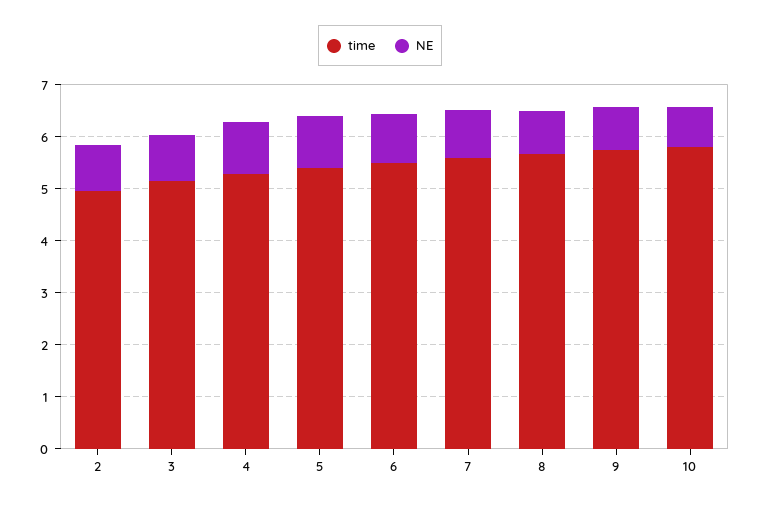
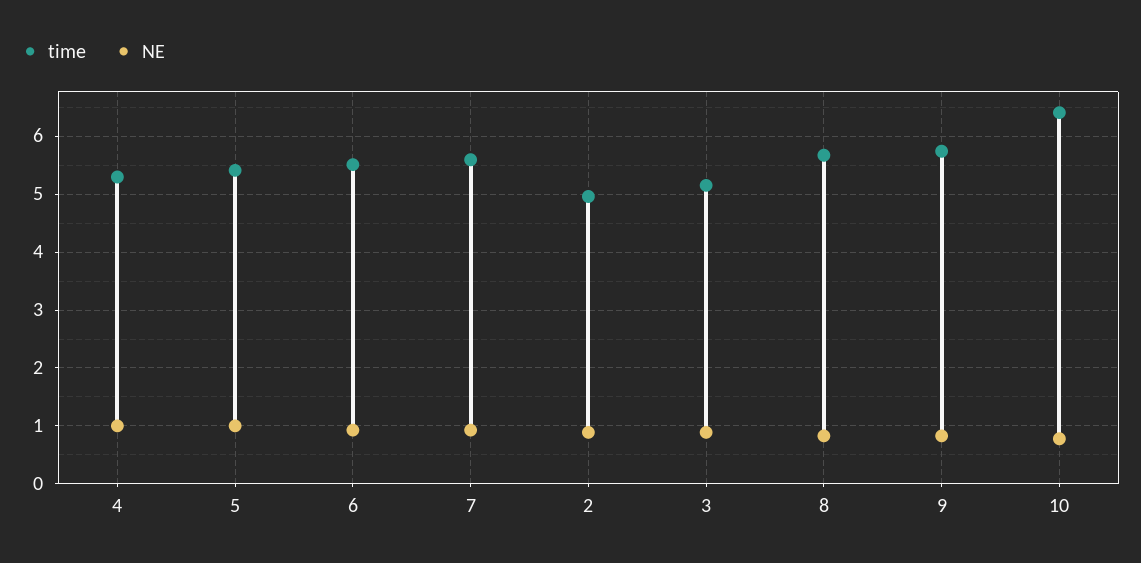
  {
    "time": {
      "2": 5,
      "3": 5.2,
      "4": 5.2,
      "5": 5.4,
      "6": 5.6,
      "7": 5.6,
      "8": 5.6,
      "9": 5.8,
-     "10": 5.8
+     "10": 6.4
    },
    "NE": {
      "2": 0.8,
      "3": 0.8,
      "4": 1,
      "5": 1,
      "6": 1,
      "7": 1,
      "8": 0.8,
      "9": 0.8,
      "10": 0.8
    }
  }

